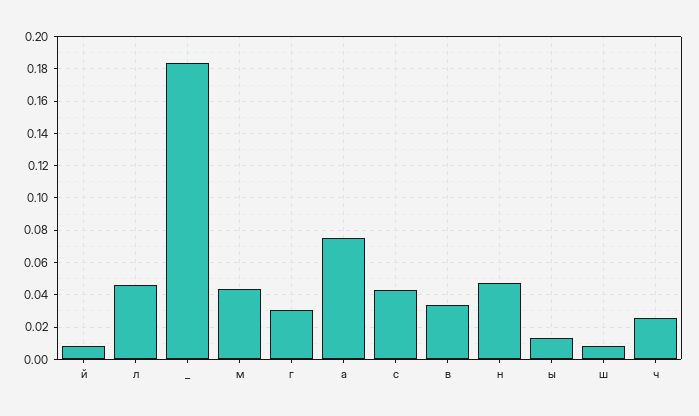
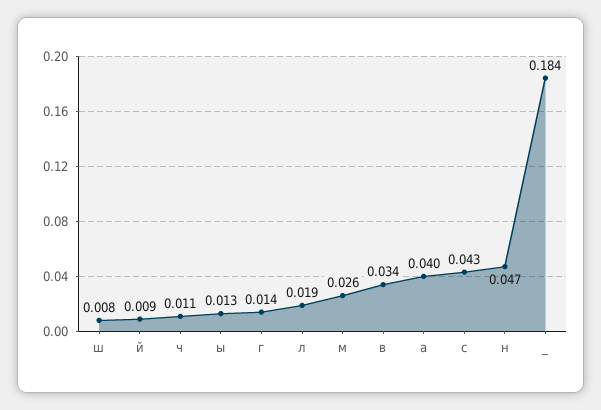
  {
    "й": 0.009,
-   "л": 0.045,
+   "л": 0.019,
    "_": 0.184,
-   "м": 0.045,
+   "м": 0.026,
-   "г": 0.03,
+   "г": 0.014,
-   "а": 0.075,
+   "а": 0.04,
    "с": 0.043,
    "в": 0.034,
    "н": 0.047,
    "ы": 0.013,
    "ш": 0.008,
-   "ч": 0.025
+   "ч": 0.011
  }

